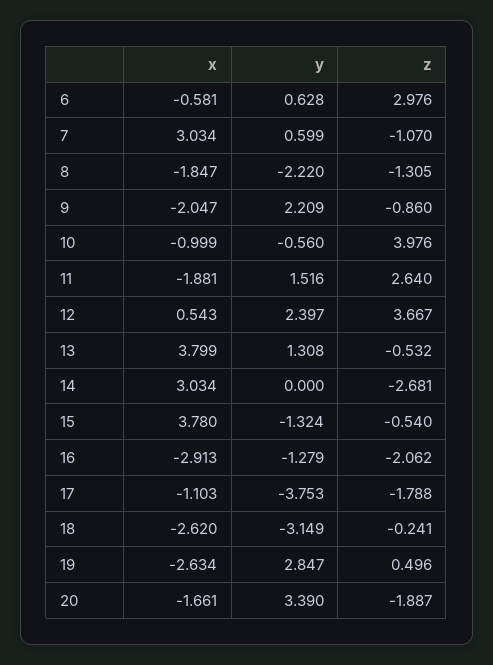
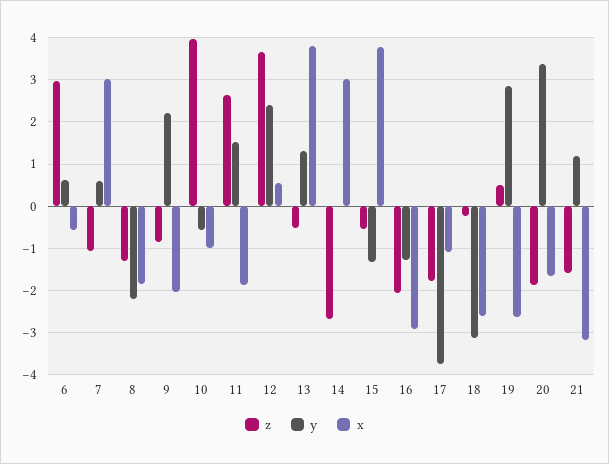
  {
    "x": {
      "6": -0.581,
      "7": 3.034,
      "8": -1.847,
      "9": -2.047,
      "10": -0.999,
      "11": -1.881,
      "12": 0.543,
      "13": 3.799,
      "14": 3.034,
      "15": 3.78,
      "16": -2.913,
      "17": -1.103,
      "18": -2.62,
      "19": -2.634,
-     "20": -1.661
+     "20": -1.661,
+     "21": -3.2
    },
    "y": {
      "6": 0.628,
      "7": 0.599,
      "8": -2.22,
      "9": 2.209,
      "10": -0.56,
      "11": 1.516,
      "12": 2.397,
      "13": 1.308,
      "14": 0,
      "15": -1.324,
      "16": -1.279,
      "17": -3.753,
      "18": -3.149,
      "19": 2.847,
-     "20": 3.39
+     "20": 3.39,
+     "21": 1.2
    },
    "z": {
      "6": 2.976,
      "7": -1.07,
      "8": -1.305,
      "9": -0.86,
      "10": 3.976,
      "11": 2.64,
      "12": 3.667,
      "13": -0.532,
      "14": -2.681,
      "15": -0.54,
      "16": -2.062,
      "17": -1.788,
      "18": -0.241,
      "19": 0.496,
-     "20": -1.887
+     "20": -1.887,
+     "21": -1.6
    }
  }

